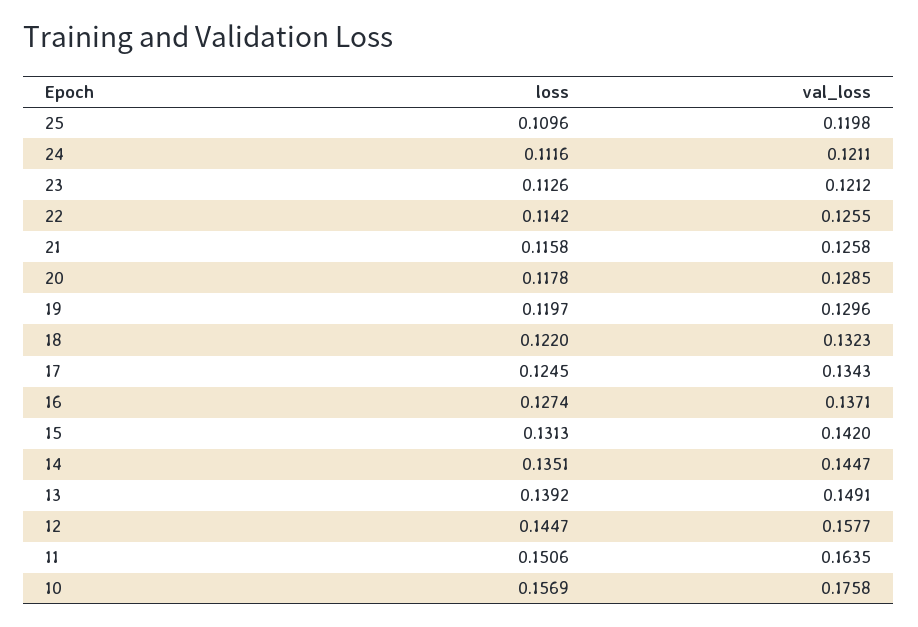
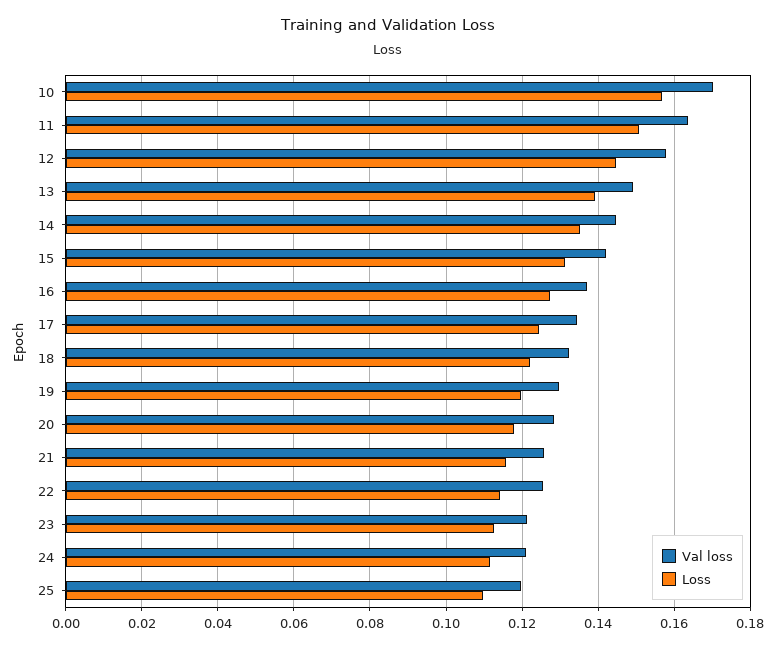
  {
    "loss": {
      "25": 0.1096,
      "24": 0.1116,
      "23": 0.1126,
      "22": 0.1142,
      "21": 0.1158,
      "20": 0.1178,
      "19": 0.1197,
      "18": 0.122,
      "17": 0.1245,
      "16": 0.1274,
      "15": 0.1313,
      "14": 0.1351,
      "13": 0.1392,
      "12": 0.1447,
      "11": 0.1506,
      "10": 0.1569
    },
    "val_loss": {
      "25": 0.1198,
      "24": 0.1211,
      "23": 0.1212,
      "22": 0.1255,
      "21": 0.1258,
      "20": 0.1285,
      "19": 0.1296,
      "18": 0.1323,
      "17": 0.1343,
      "16": 0.1371,
      "15": 0.142,
      "14": 0.1447,
      "13": 0.1491,
      "12": 0.1577,
      "11": 0.1635,
-     "10": 0.1758
+     "10": 0.17
    }
  }

